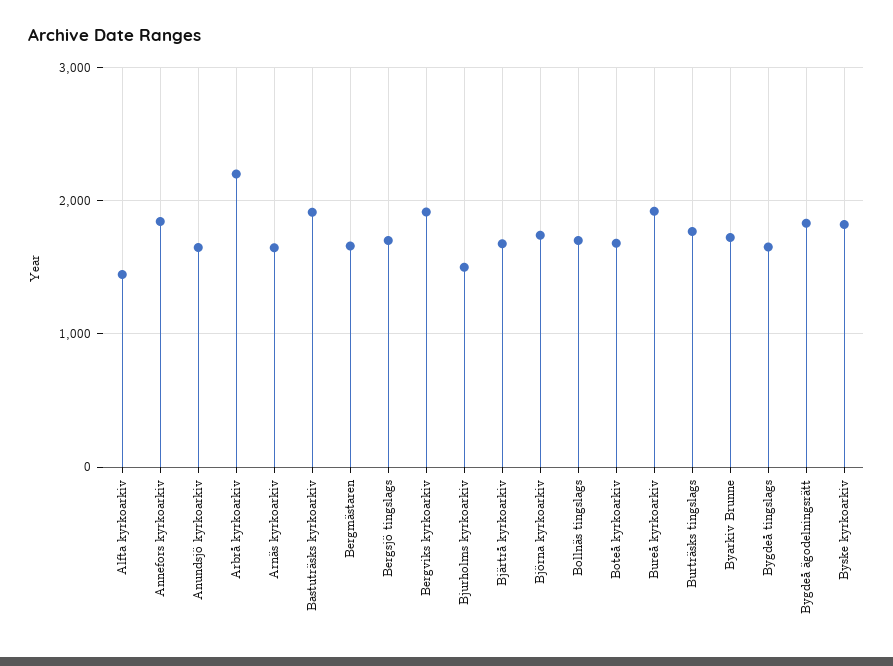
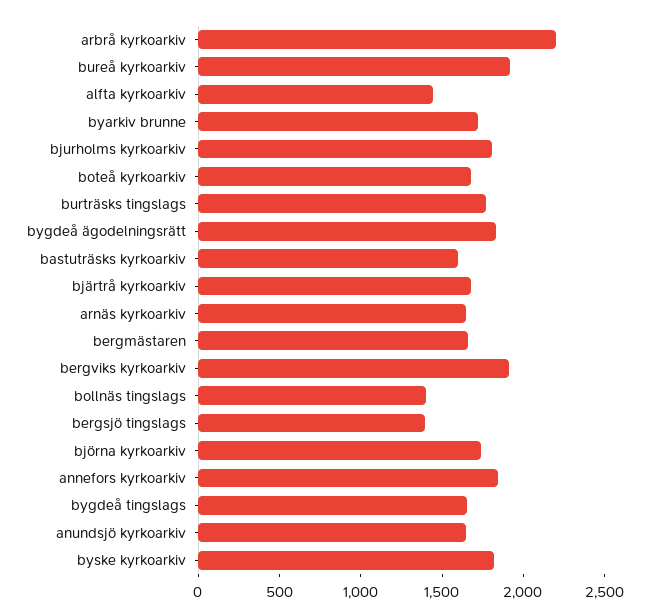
  {
    "Alfta kyrkoarkiv": 1400,
    "Annefors kyrkoarkiv": 1800,
    "Anundsjö kyrkoarkiv": 1600,
    "Arbrå kyrkoarkiv": 2200,
    "Arnäs kyrkoarkiv": 1600,
-   "Bastuträsks kyrkoarkiv": 1900,
+   "Bastuträsks kyrkoarkiv": 1600,
    "Bergmästaren": 1700,
-   "Bergsjö tingslags": 1700,
+   "Bergsjö tingslags": 1400,
    "Bergviks kyrkoarkiv": 1900,
-   "Bjurholms kyrkoarkiv": 1500,
+   "Bjurholms kyrkoarkiv": 1800,
    "Bjärtrå kyrkoarkiv": 1700,
    "Björna kyrkoarkiv": 1700,
-   "Bollnäs tingslags": 1700,
+   "Bollnäs tingslags": 1400,
    "Boteå kyrkoarkiv": 1700,
    "Bureå kyrkoarkiv": 1900,
    "Burträsks tingslags": 1800,
    "Byarkiv Brunne": 1700,
    "Bygdeå tingslags": 1700,
    "Bygdeå ägodelningsrätt": 1800,
    "Byske kyrkoarkiv": 1800
  }

